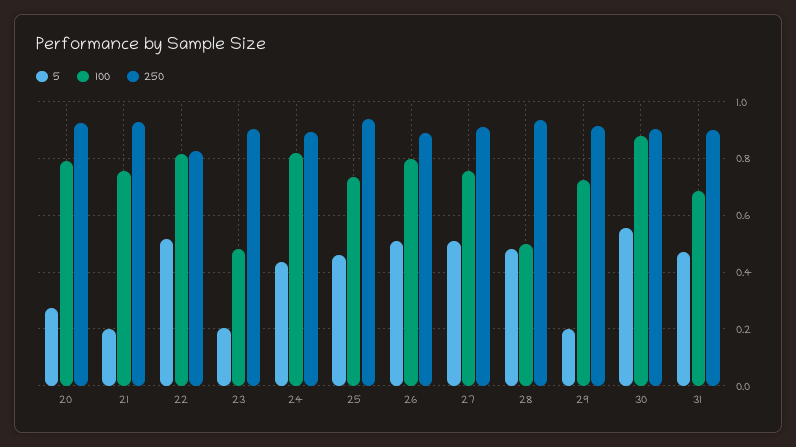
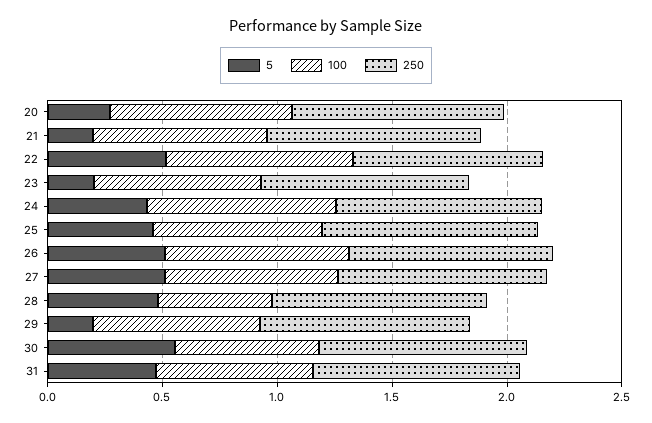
  {
    "5": {
      "20": 0.275,
      "21": 0.2,
      "22": 0.525,
      "23": 0.2,
      "24": 0.425,
      "25": 0.45,
      "26": 0.5,
      "27": 0.5,
      "28": 0.475,
      "29": 0.2,
      "30": 0.55,
      "31": 0.475
    },
    "100": {
      "20": 0.8,
      "21": 0.75,
      "22": 0.825,
-     "23": 0.475,
+     "23": 0.7,
      "24": 0.825,
      "25": 0.725,
      "26": 0.8,
      "27": 0.75,
      "28": 0.5,
      "29": 0.725,
-     "30": 0.875,
+     "30": 0.6,
      "31": 0.675
    },
    "250": {
      "20": 0.925,
      "21": 0.925,
      "22": 0.825,
      "23": 0.9,
      "24": 0.9,
      "25": 0.95,
      "26": 0.9,
      "27": 0.9,
      "28": 0.925,
      "29": 0.925,
      "30": 0.9,
      "31": 0.9
    }
  }

